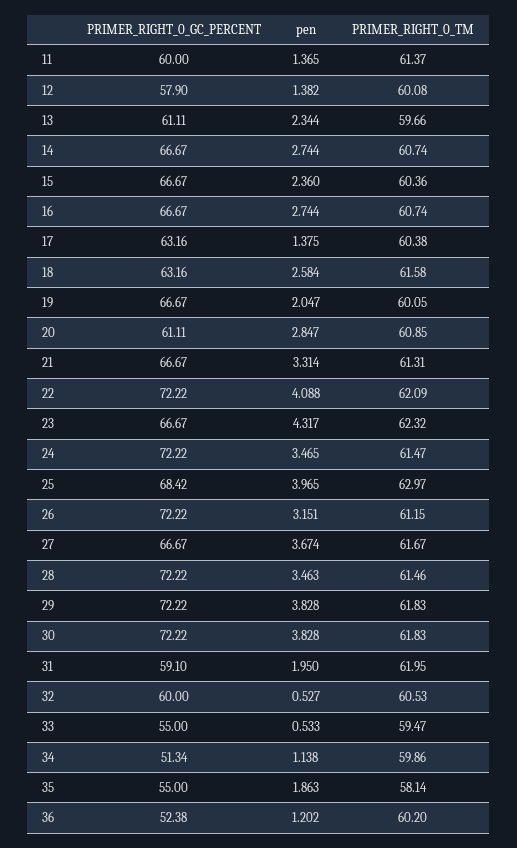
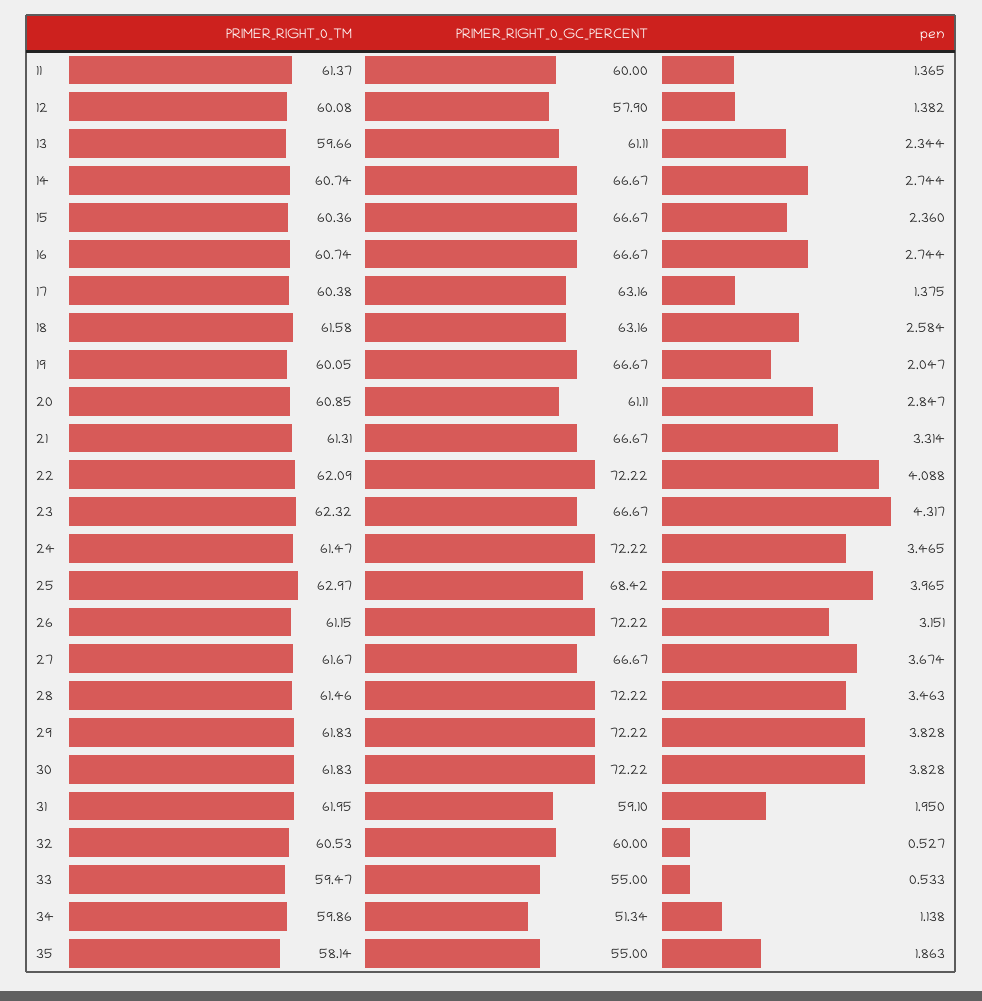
  {
    "PRIMER_RIGHT_0_GC_PERCENT": {
      "11": 60,
      "12": 57.9,
      "13": 61.11,
      "14": 66.67,
      "15": 66.67,
      "16": 66.67,
      "17": 63.16,
      "18": 63.16,
      "19": 66.67,
      "20": 61.11,
      "21": 66.67,
      "22": 72.22,
      "23": 66.67,
      "24": 72.22,
      "25": 68.42,
      "26": 72.22,
      "27": 66.67,
      "28": 72.22,
      "29": 72.22,
      "30": 72.22,
      "31": 59.1,
      "32": 60,
      "33": 55,
      "34": 51.34,
-     "35": 55,
+     "35": 55
-     "36": 52.38
    },
    "pen": {
      "11": 1.365,
      "12": 1.382,
      "13": 2.344,
      "14": 2.744,
      "15": 2.36,
      "16": 2.744,
      "17": 1.375,
      "18": 2.584,
      "19": 2.047,
      "20": 2.847,
      "21": 3.314,
      "22": 4.088,
      "23": 4.317,
      "24": 3.465,
      "25": 3.965,
      "26": 3.151,
      "27": 3.674,
      "28": 3.463,
      "29": 3.828,
      "30": 3.828,
      "31": 1.95,
      "32": 0.527,
      "33": 0.533,
      "34": 1.138,
-     "35": 1.863,
+     "35": 1.863
-     "36": 1.202
    },
    "PRIMER_RIGHT_0_TM": {
      "11": 61.37,
      "12": 60.08,
      "13": 59.66,
      "14": 60.74,
      "15": 60.36,
      "16": 60.74,
      "17": 60.38,
      "18": 61.58,
      "19": 60.05,
      "20": 60.85,
      "21": 61.31,
      "22": 62.09,
      "23": 62.32,
      "24": 61.47,
      "25": 62.97,
      "26": 61.15,
      "27": 61.67,
      "28": 61.46,
      "29": 61.83,
      "30": 61.83,
      "31": 61.95,
      "32": 60.53,
      "33": 59.47,
      "34": 59.86,
-     "35": 58.14,
+     "35": 58.14
-     "36": 60.2
    }
  }

